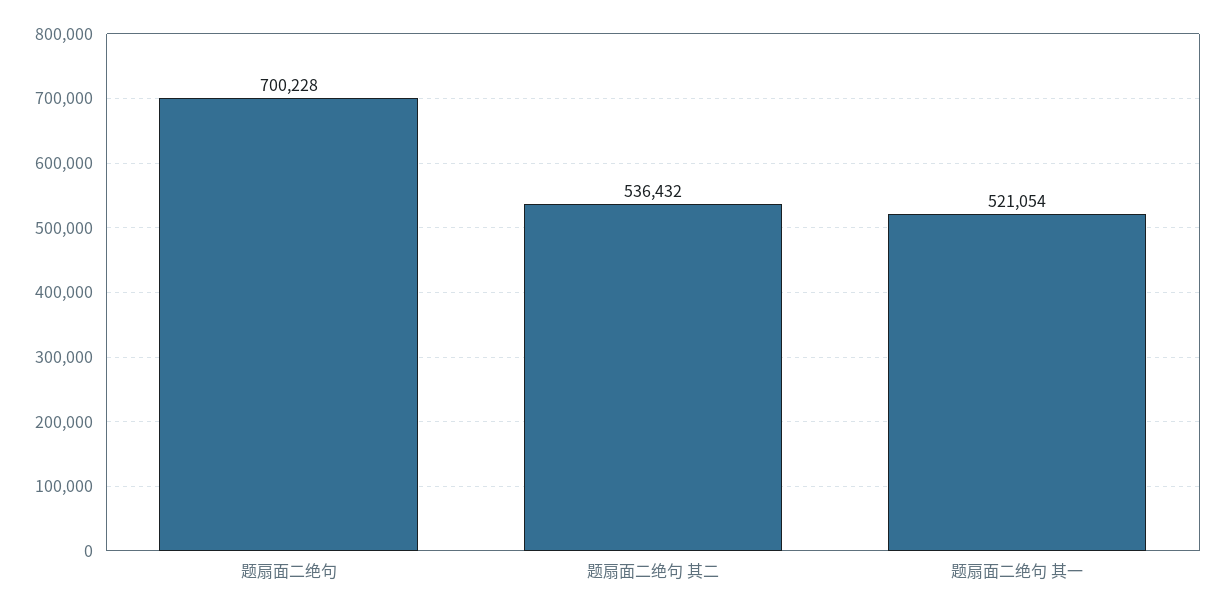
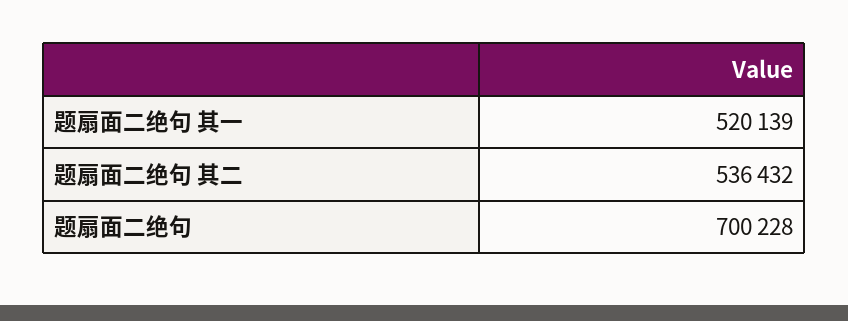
  {
    "题扇面二绝句": 700228,
    "题扇面二绝句 其二": 536432,
-   "题扇面二绝句 其一": 521054
+   "题扇面二绝句 其一": 520139
  }

